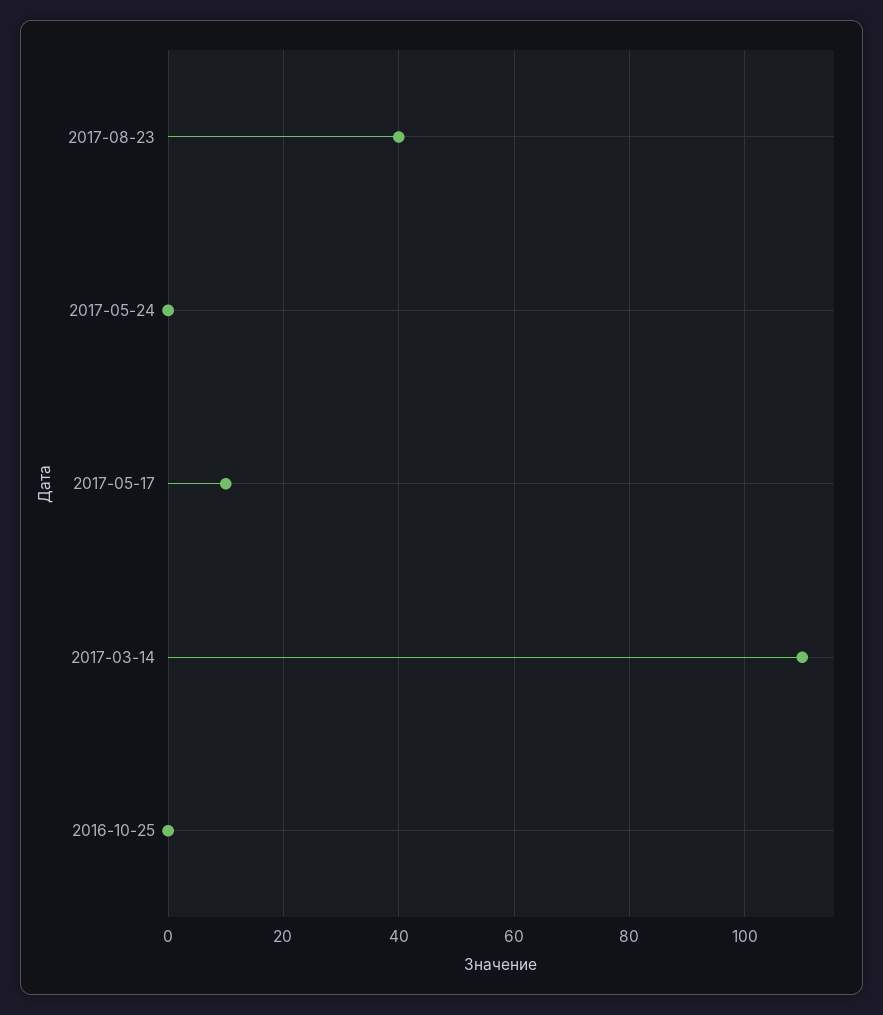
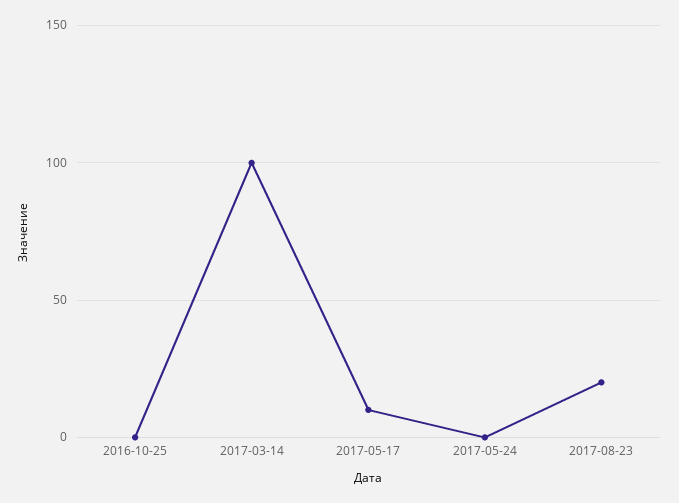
  {
-   "2017-08-23": 40,
+   "2017-08-23": 20,
    "2017-05-24": 0,
    "2017-05-17": 10,
-   "2017-03-14": 110,
+   "2017-03-14": 100,
    "2016-10-25": 0
  }

